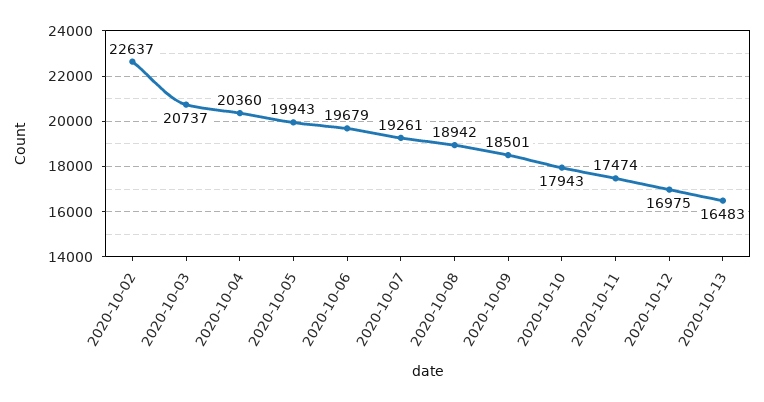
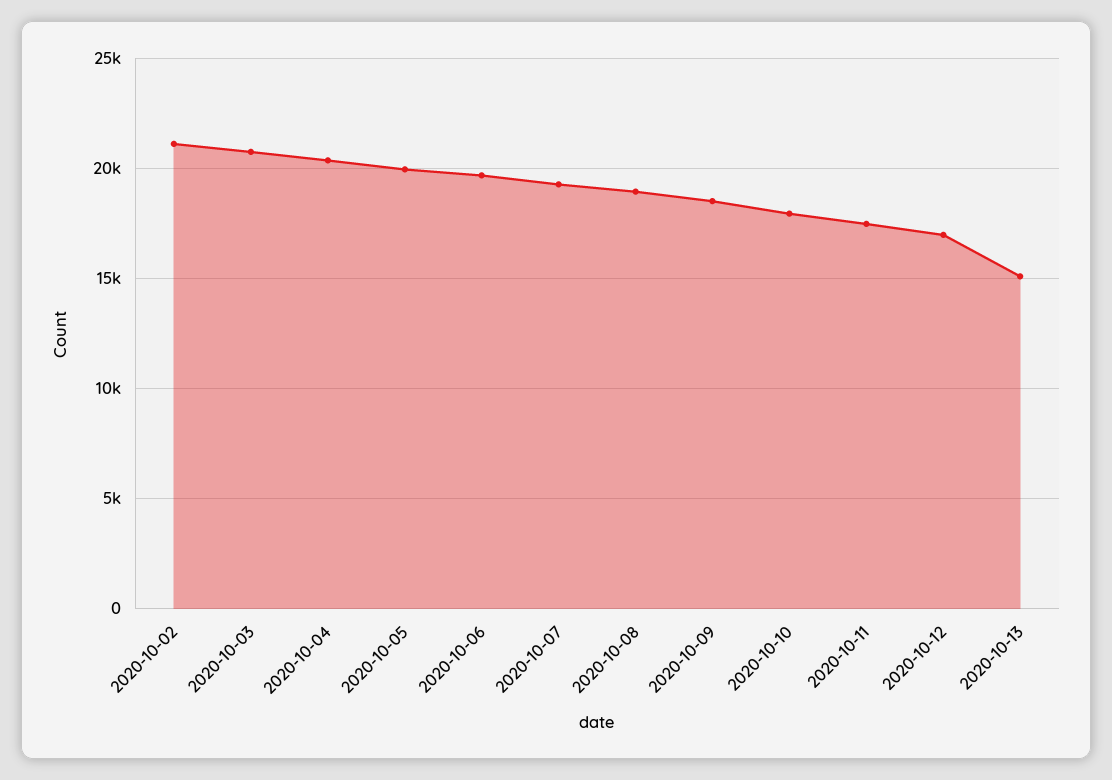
  {
-   "2020-10-02": 22637,
+   "2020-10-02": 21000,
    "2020-10-03": 20737,
    "2020-10-04": 20360,
    "2020-10-05": 19943,
    "2020-10-06": 19679,
    "2020-10-07": 19261,
    "2020-10-08": 18942,
    "2020-10-09": 18501,
    "2020-10-10": 17943,
    "2020-10-11": 17474,
    "2020-10-12": 16975,
-   "2020-10-13": 16483
+   "2020-10-13": 15000
  }

